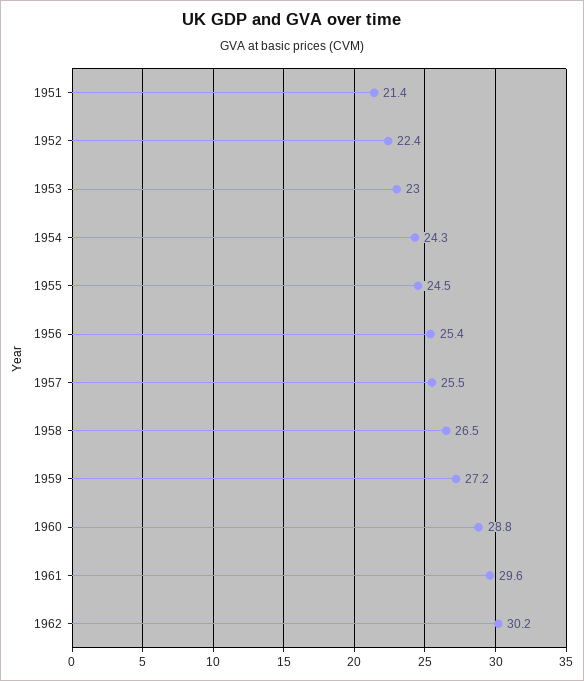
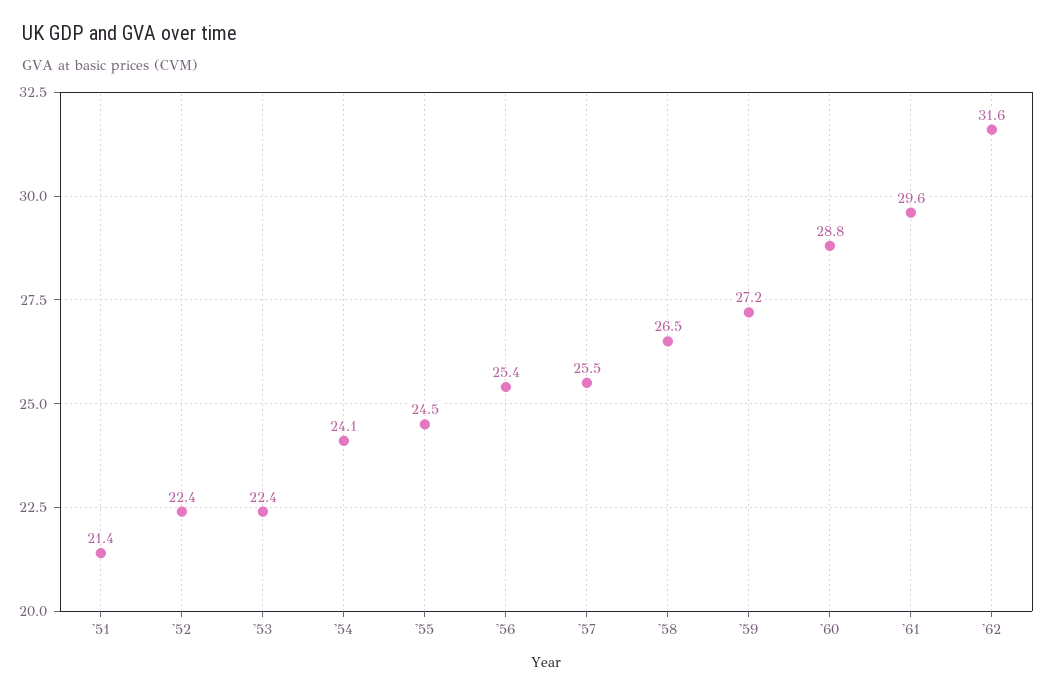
  {
    "1951": 21.4,
    "1952": 22.4,
-   "1953": 23,
+   "1953": 22.4,
-   "1954": 24.3,
+   "1954": 24.1,
    "1955": 24.5,
    "1956": 25.4,
    "1957": 25.5,
    "1958": 26.5,
    "1959": 27.2,
    "1960": 28.8,
    "1961": 29.6,
-   "1962": 30.2
+   "1962": 31.6
  }

